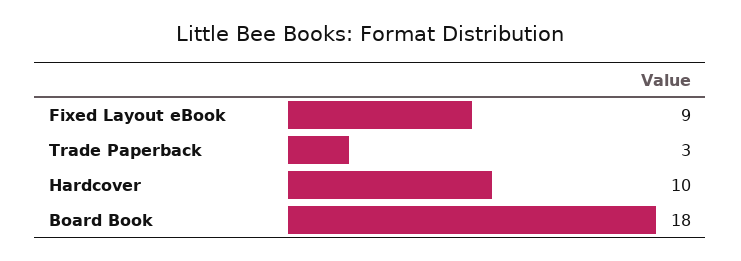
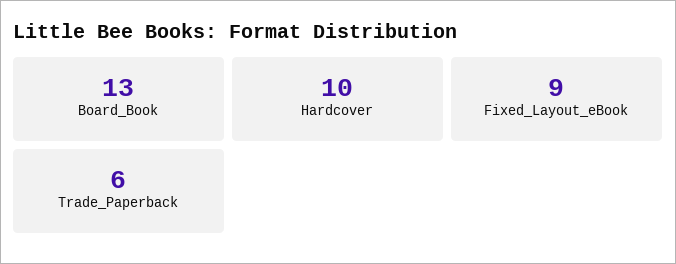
  {
    "Fixed Layout eBook": 9,
-   "Trade Paperback": 3,
+   "Trade Paperback": 6,
    "Hardcover": 10,
-   "Board Book": 18
+   "Board Book": 13
  }

